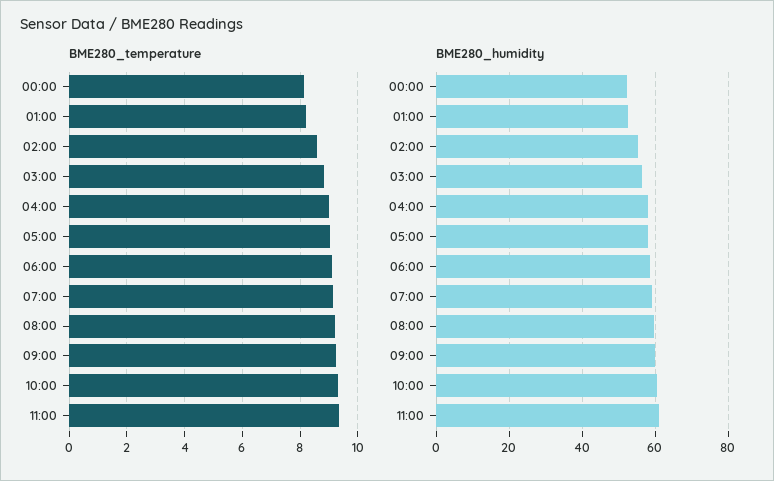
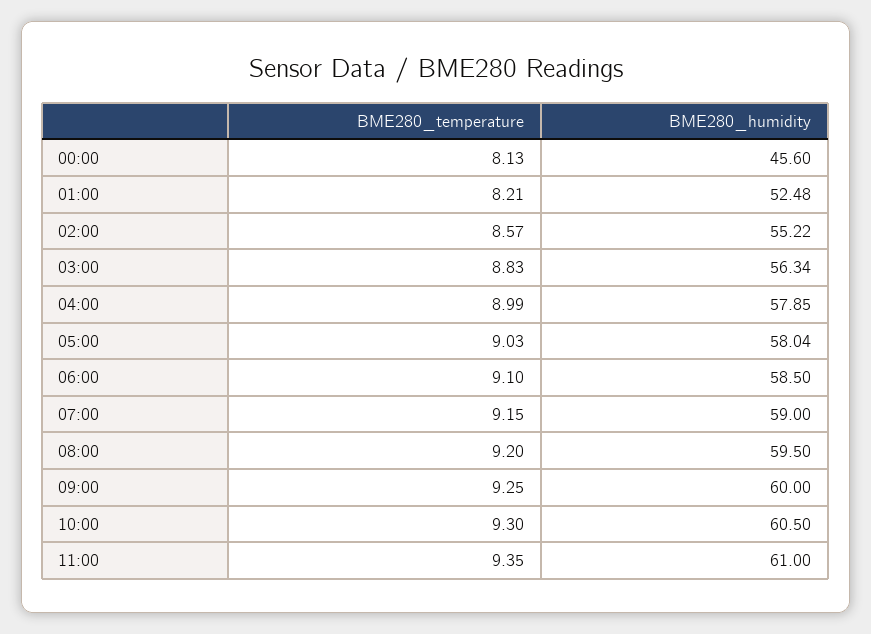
  {
    "BME280_temperature": {
      "00:00": 8.13,
      "01:00": 8.21,
      "02:00": 8.57,
      "03:00": 8.83,
      "04:00": 8.99,
      "05:00": 9.03,
      "06:00": 9.1,
      "07:00": 9.15,
      "08:00": 9.2,
      "09:00": 9.25,
      "10:00": 9.3,
      "11:00": 9.35
    },
    "BME280_humidity": {
-     "00:00": 52,
+     "00:00": 45.6,
      "01:00": 52.48,
      "02:00": 55.22,
      "03:00": 56.34,
      "04:00": 57.85,
      "05:00": 58.04,
      "06:00": 58.5,
      "07:00": 59,
      "08:00": 59.5,
      "09:00": 60,
      "10:00": 60.5,
      "11:00": 61
    }
  }

